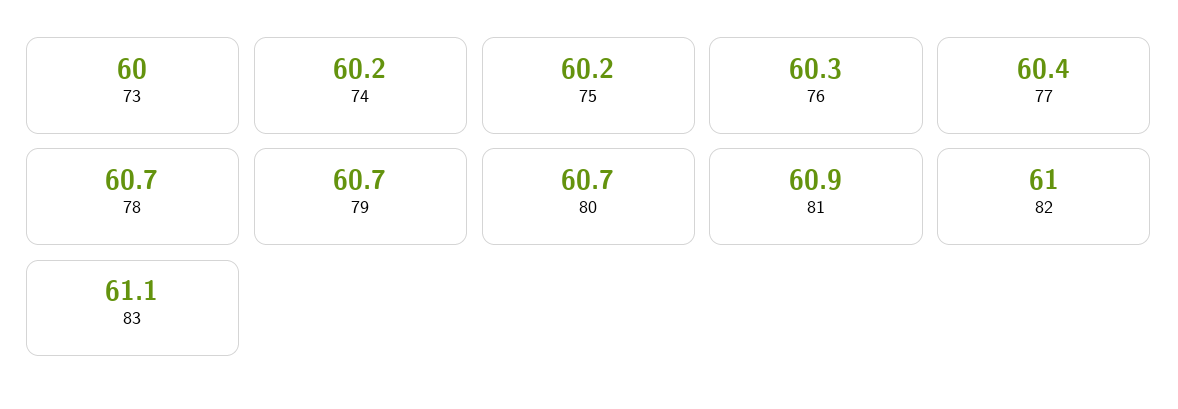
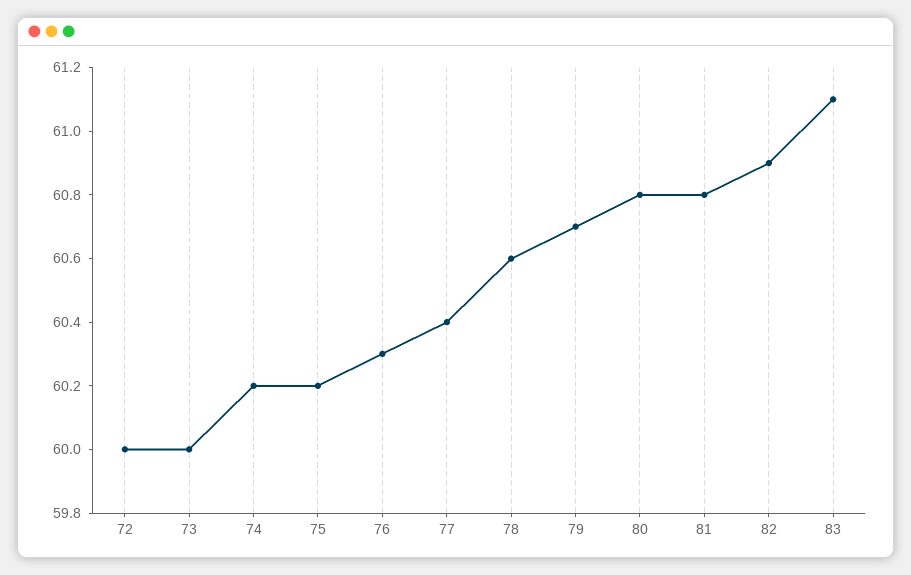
  {
    "73": 60,
    "74": 60.2,
    "75": 60.2,
    "76": 60.3,
    "77": 60.4,
-   "78": 60.7,
+   "78": 60.6,
    "79": 60.7,
-   "80": 60.7,
+   "80": 60.8,
-   "81": 60.9,
+   "81": 60.8,
-   "82": 61,
+   "82": 60.9,
-   "83": 61.1
+   "83": 61.1,
+   "72": 60
  }

